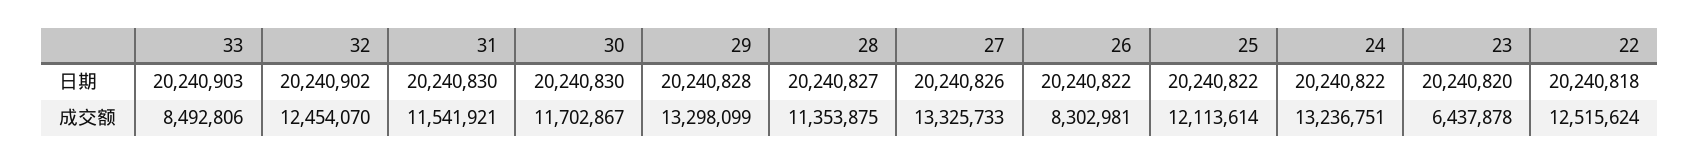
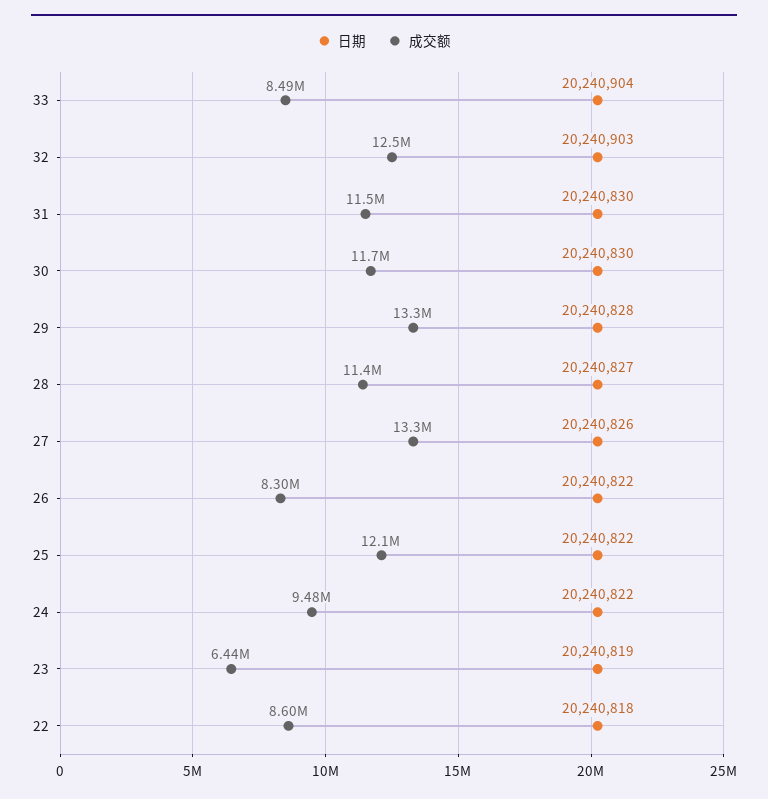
  {
    "日期": {
-     "33": 20240903,
+     "33": 20240904,
-     "32": 20240902,
+     "32": 20240903,
      "31": 20240830,
      "30": 20240830,
      "29": 20240828,
      "28": 20240827,
      "27": 20240826,
      "26": 20240822,
      "25": 20240822,
      "24": 20240822,
-     "23": 20240820,
+     "23": 20240819,
      "22": 20240818
    },
    "成交额": {
      "33": 8492806,
      "32": 12454070,
      "31": 11541921,
      "30": 11702867,
      "29": 13298099,
      "28": 11353875,
      "27": 13325733,
      "26": 8302981,
      "25": 12113614,
-     "24": 13236751,
+     "24": 9480000,
      "23": 6437878,
-     "22": 12515624
+     "22": 8600000
    }
  }

